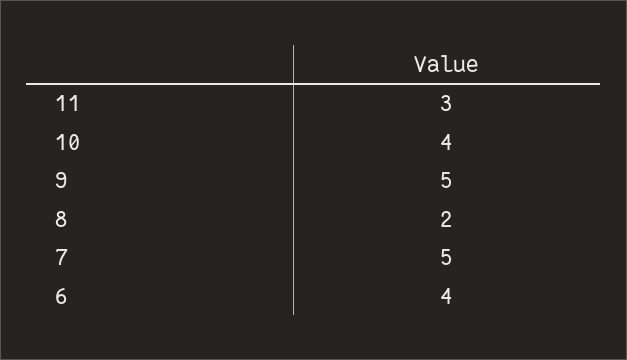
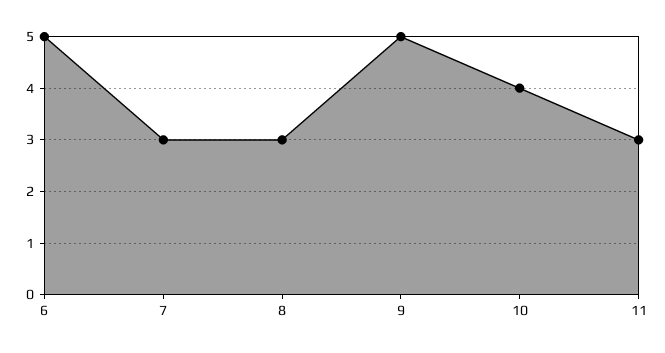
  {
    "11": 3,
    "10": 4,
    "9": 5,
-   "8": 2,
+   "8": 3,
-   "7": 5,
+   "7": 3,
-   "6": 4
+   "6": 5
  }

